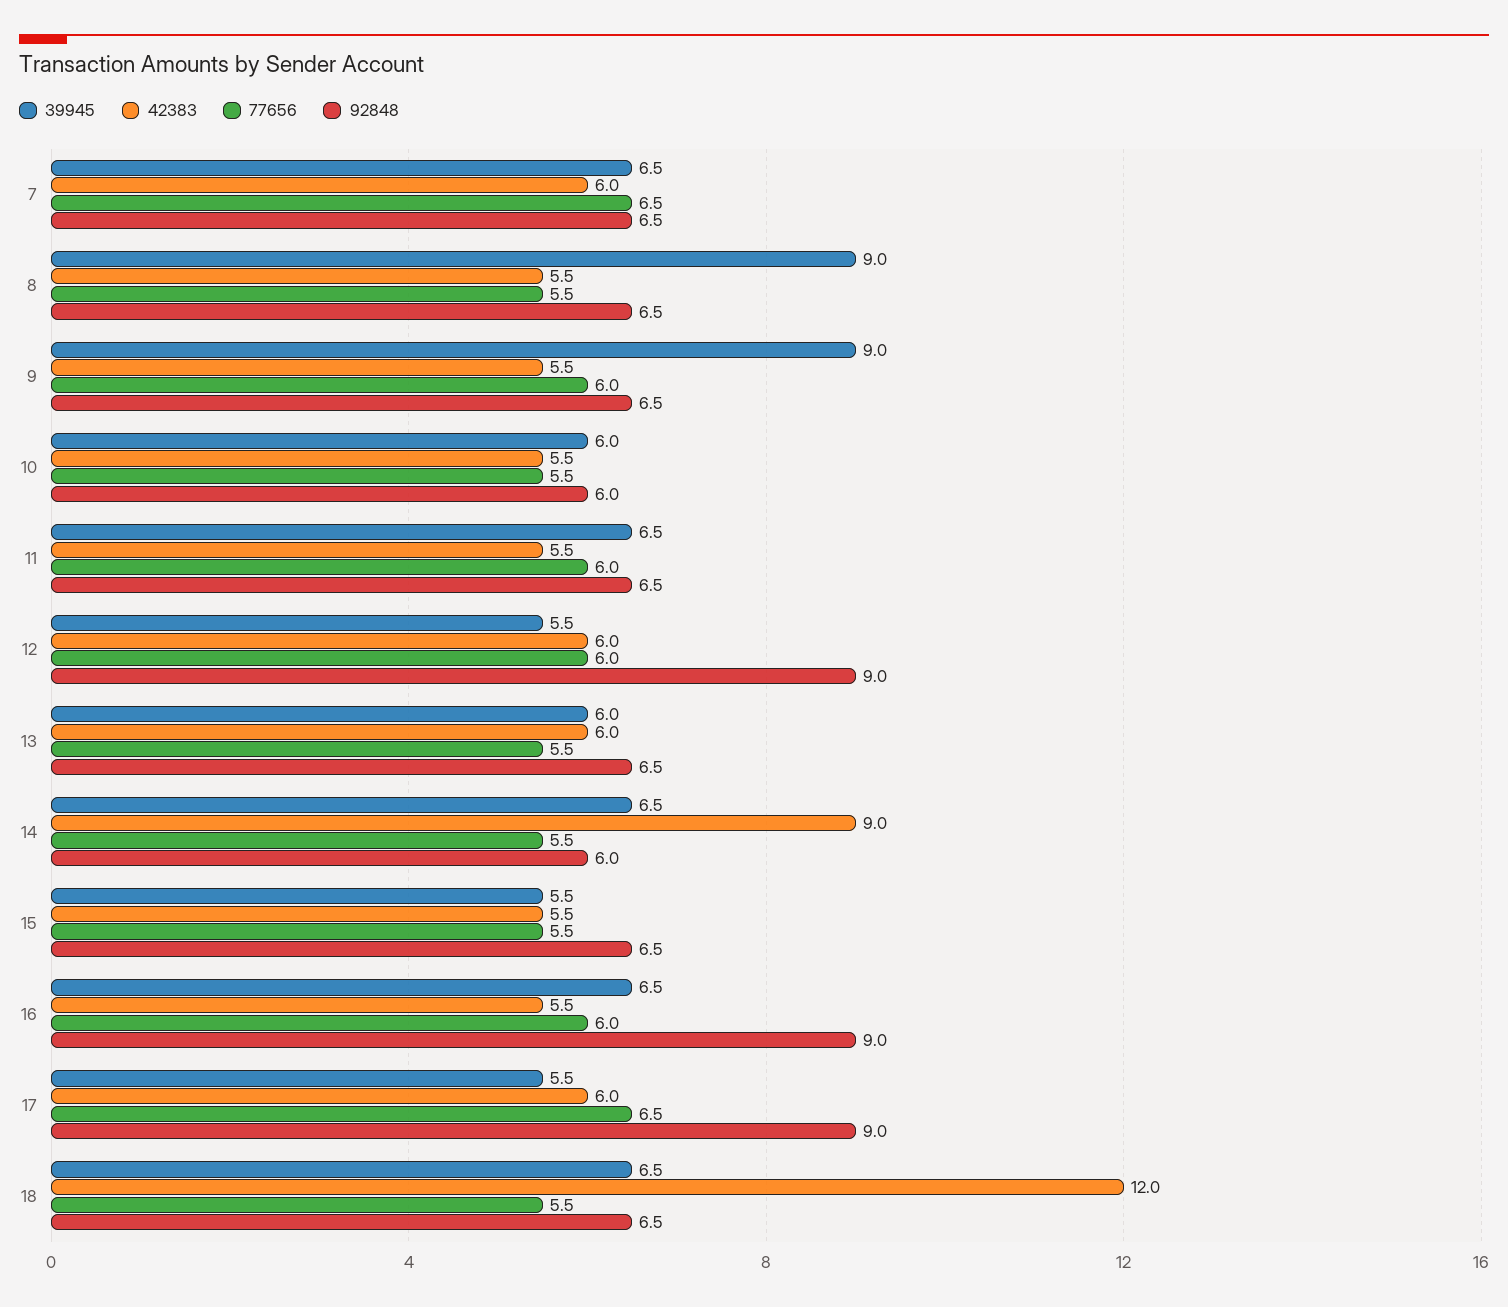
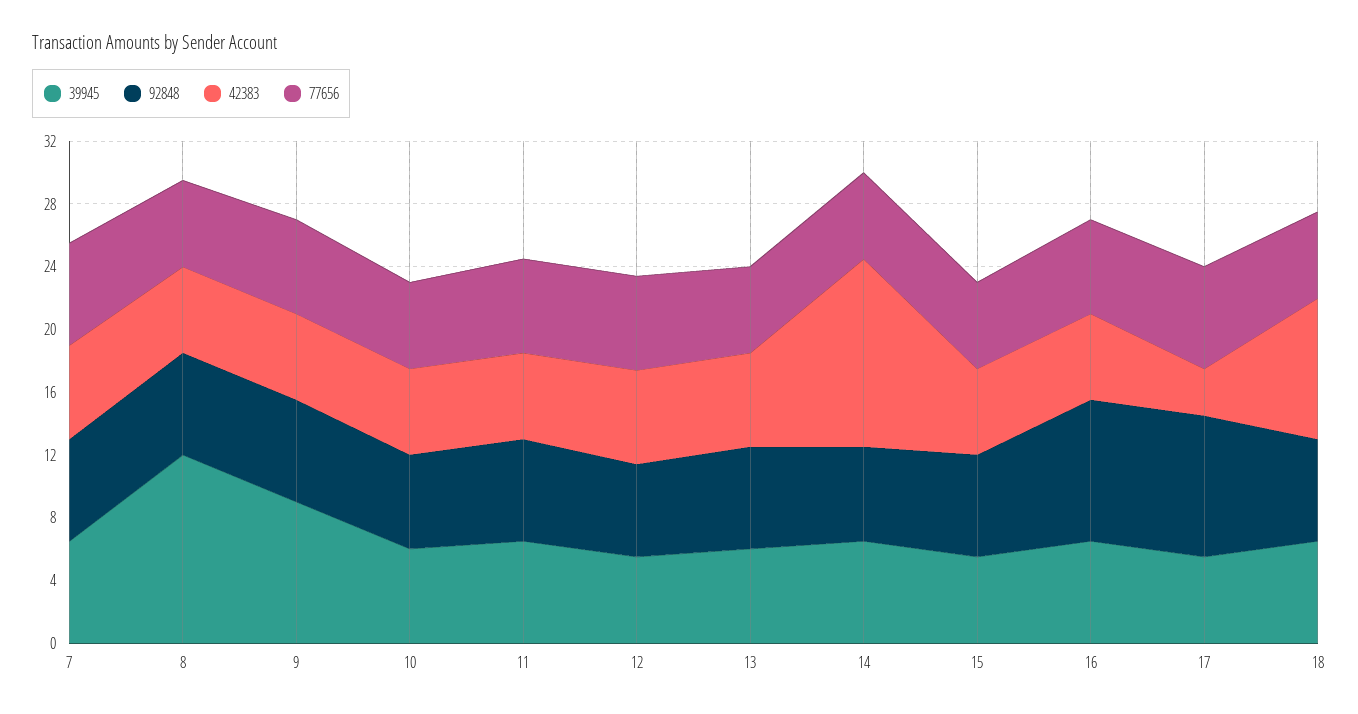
  {
    "39945": {
      "7": 6.5,
-     "8": 9,
+     "8": 12,
      "9": 9,
      "10": 6,
      "11": 6.5,
      "12": 5.5,
      "13": 6,
      "14": 6.5,
      "15": 5.5,
      "16": 6.5,
      "17": 5.5,
      "18": 6.5
    },
    "42383": {
      "7": 6,
      "8": 5.5,
      "9": 5.5,
      "10": 5.5,
      "11": 5.5,
      "12": 6,
      "13": 6,
-     "14": 9,
+     "14": 12,
      "15": 5.5,
      "16": 5.5,
-     "17": 6,
+     "17": 3,
-     "18": 12
+     "18": 9
    },
    "77656": {
      "7": 6.5,
      "8": 5.5,
      "9": 6,
      "10": 5.5,
      "11": 6,
      "12": 6,
      "13": 5.5,
      "14": 5.5,
      "15": 5.5,
      "16": 6,
      "17": 6.5,
      "18": 5.5
    },
    "92848": {
      "7": 6.5,
      "8": 6.5,
      "9": 6.5,
      "10": 6,
      "11": 6.5,
-     "12": 9,
+     "12": 6,
      "13": 6.5,
      "14": 6,
      "15": 6.5,
      "16": 9,
      "17": 9,
      "18": 6.5
    }
  }

